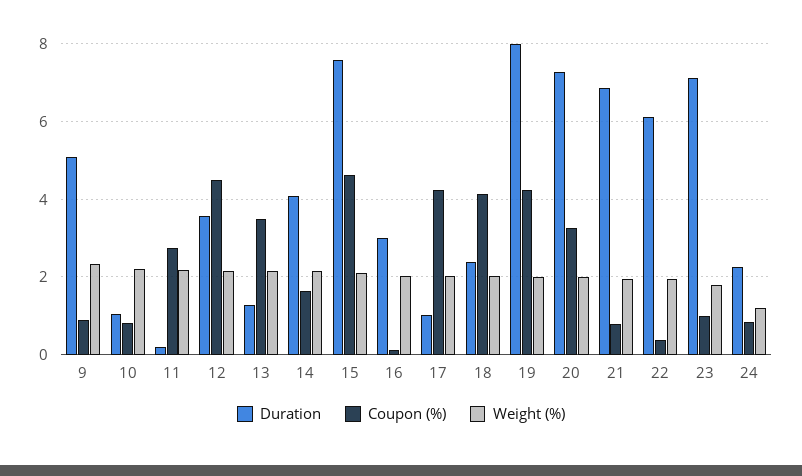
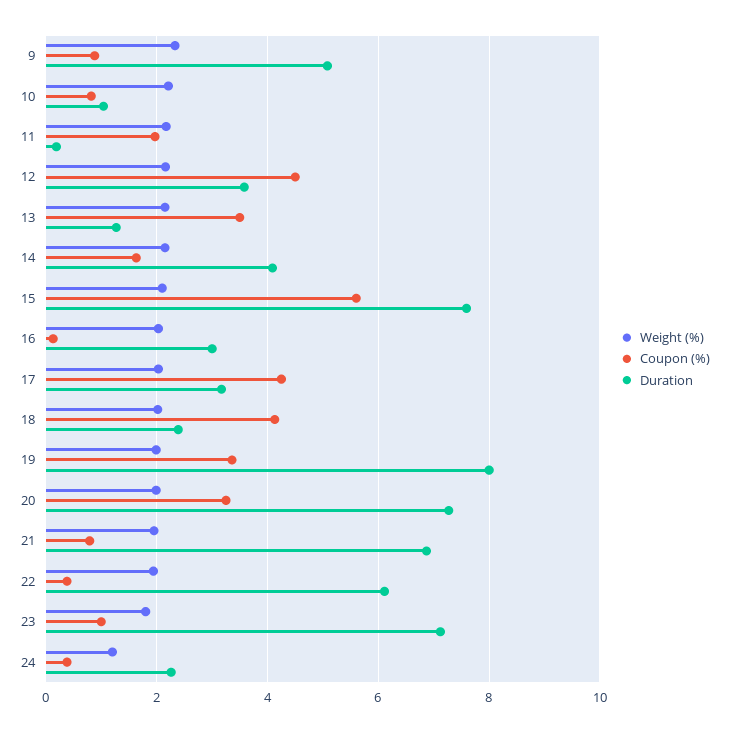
  {
    "Duration": {
      "9": 5,
      "10": 1,
      "11": 0.2,
      "12": 3.6,
      "13": 1.2,
      "14": 4,
      "15": 7.6,
      "16": 3,
-     "17": 1,
+     "17": 3.2,
      "18": 2.4,
      "19": 8,
      "20": 7.2,
      "21": 6.8,
      "22": 6.2,
      "23": 7.2,
      "24": 2.2
    },
    "Coupon (%)": {
      "9": 0.8,
      "10": 0.8,
-     "11": 2.8,
+     "11": 2,
      "12": 4.6,
      "13": 3.6,
      "14": 1.6,
-     "15": 4.6,
+     "15": 5.6,
      "16": 0.2,
      "17": 4.2,
      "18": 4.2,
-     "19": 4.2,
+     "19": 3.4,
      "20": 3.2,
      "21": 0.8,
      "22": 0.4,
      "23": 1,
-     "24": 0.8
+     "24": 0.4
    },
    "Weight (%)": {
      "9": 2.4,
      "10": 2.2,
      "11": 2.2,
      "12": 2.2,
      "13": 2.2,
      "14": 2.2,
      "15": 2.2,
      "16": 2,
      "17": 2,
      "18": 2,
      "19": 2,
      "20": 2,
      "21": 2,
      "22": 2,
      "23": 1.8,
      "24": 1.2
    }
  }

